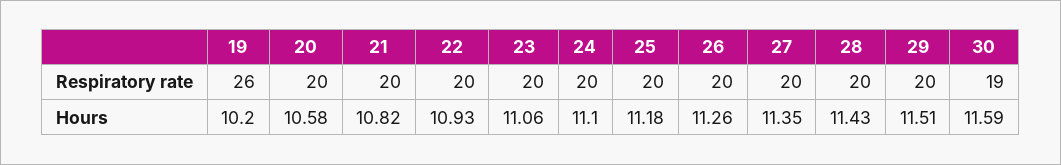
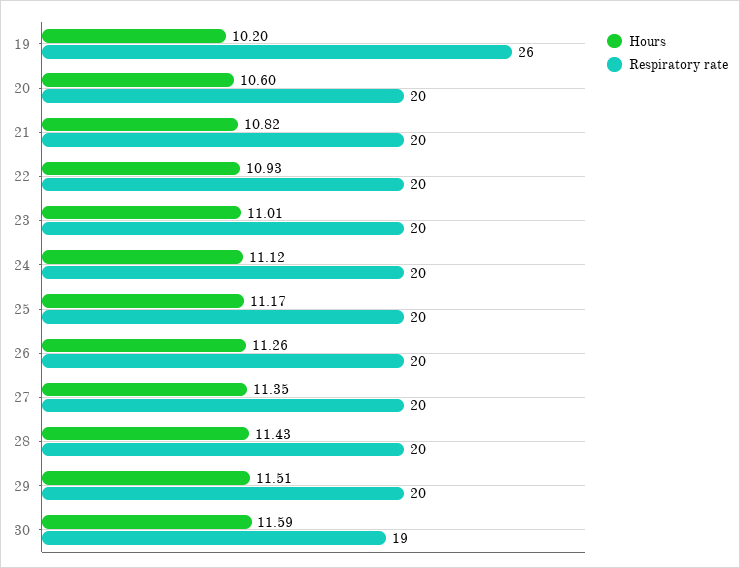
  {
    "Respiratory rate": {
      "19": 26,
      "20": 20,
      "21": 20,
      "22": 20,
      "23": 20,
      "24": 20,
      "25": 20,
      "26": 20,
      "27": 20,
      "28": 20,
      "29": 20,
      "30": 19
    },
    "Hours": {
      "19": 10.2,
-     "20": 10.58,
+     "20": 10.6,
      "21": 10.82,
      "22": 10.93,
-     "23": 11.06,
+     "23": 11.01,
-     "24": 11.1,
+     "24": 11.12,
-     "25": 11.18,
+     "25": 11.17,
      "26": 11.26,
      "27": 11.35,
      "28": 11.43,
      "29": 11.51,
      "30": 11.59
    }
  }

